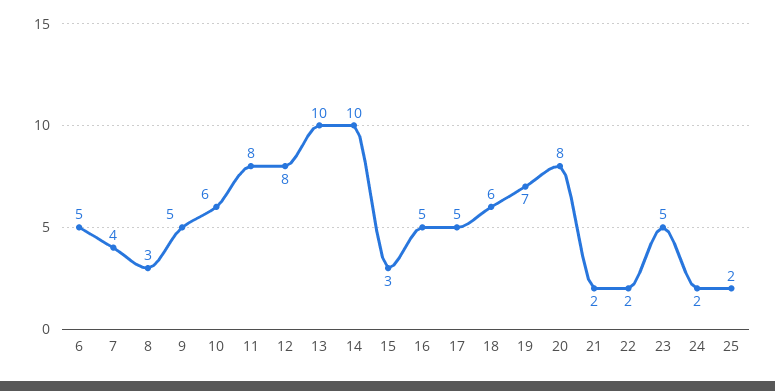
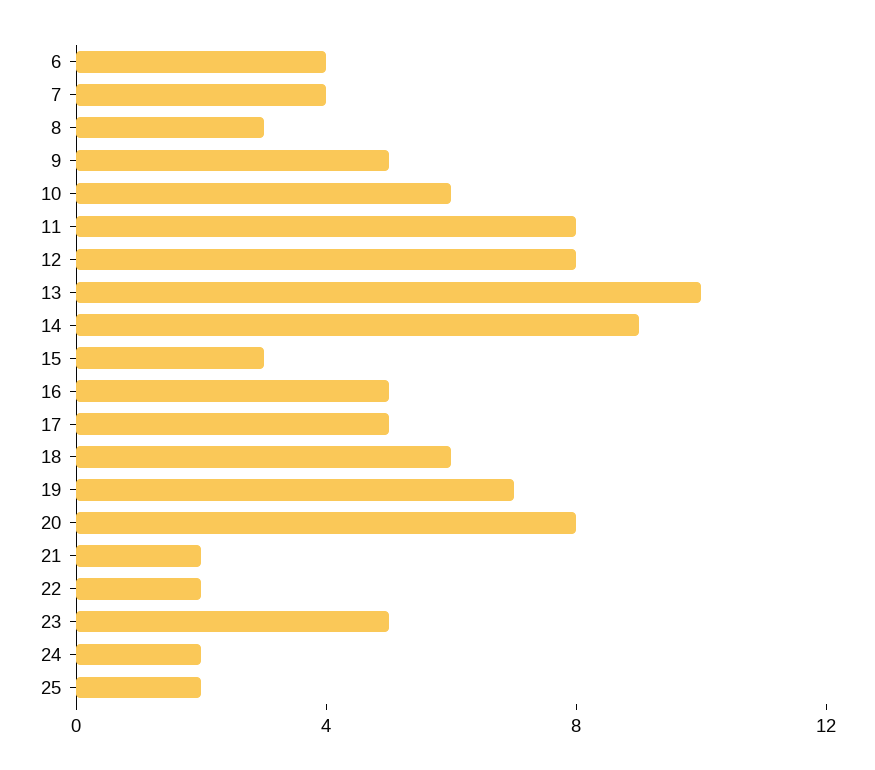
  {
-   "6": 5,
+   "6": 4,
    "7": 4,
    "8": 3,
    "9": 5,
    "10": 6,
    "11": 8,
    "12": 8,
    "13": 10,
-   "14": 10,
+   "14": 9,
    "15": 3,
    "16": 5,
    "17": 5,
    "18": 6,
    "19": 7,
    "20": 8,
    "21": 2,
    "22": 2,
    "23": 5,
    "24": 2,
    "25": 2
  }

